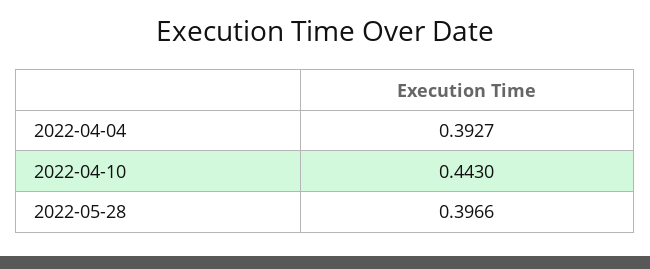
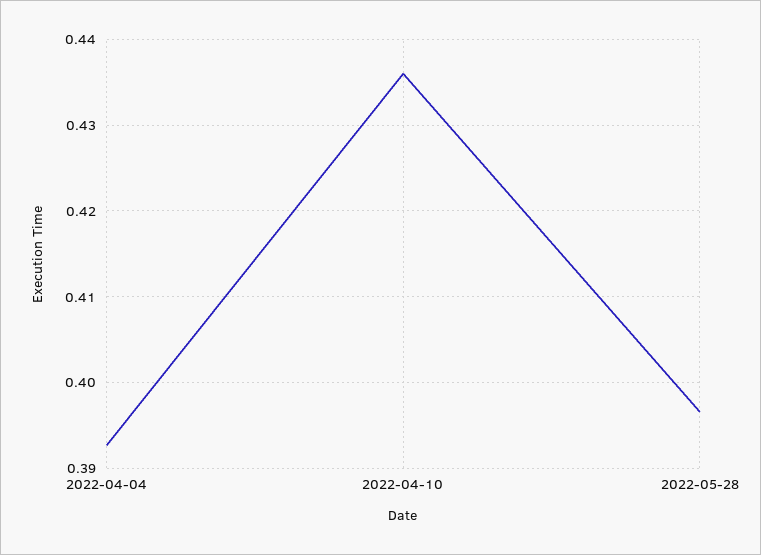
  {
    "2022-04-04": 0.3927,
-   "2022-04-10": 0.443,
+   "2022-04-10": 0.436,
    "2022-05-28": 0.3966
  }

